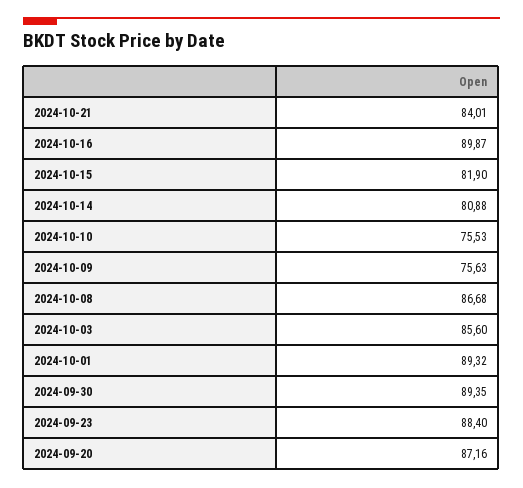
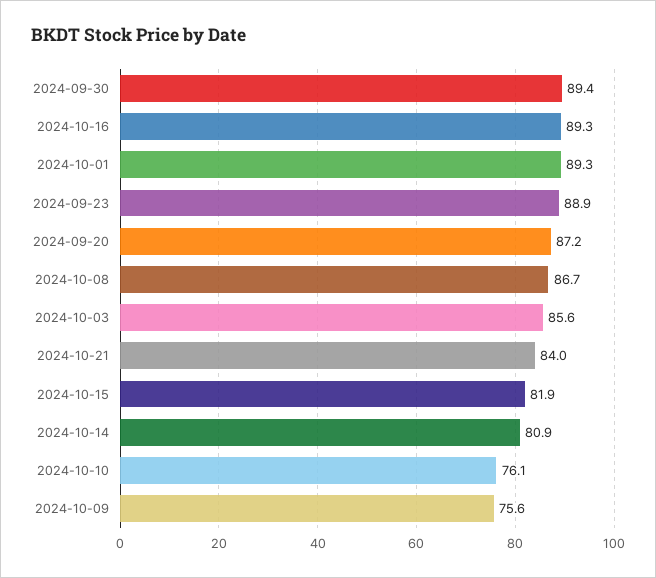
  {
    "2024-10-21": 84.01,
-   "2024-10-16": 89.87,
+   "2024-10-16": 89.3,
    "2024-10-15": 81.9,
    "2024-10-14": 80.88,
-   "2024-10-10": 75.53,
+   "2024-10-10": 76.1,
    "2024-10-09": 75.63,
    "2024-10-08": 86.68,
    "2024-10-03": 85.6,
    "2024-10-01": 89.32,
    "2024-09-30": 89.35,
-   "2024-09-23": 88.4,
+   "2024-09-23": 88.9,
    "2024-09-20": 87.16
  }

